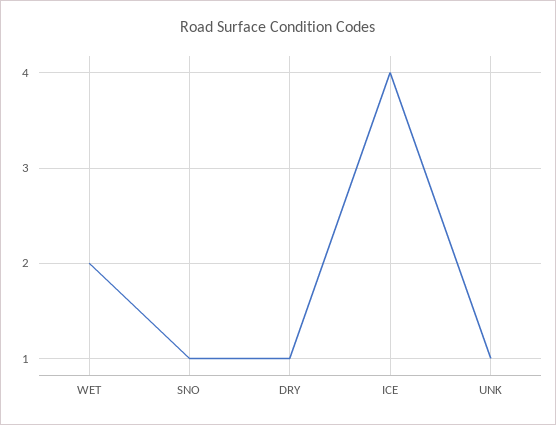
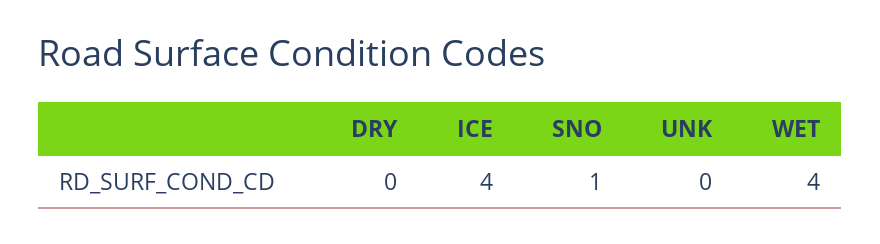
  {
-   "WET": 2,
+   "WET": 4,
    "SNO": 1,
-   "DRY": 1,
+   "DRY": 0,
    "ICE": 4,
-   "UNK": 1
+   "UNK": 0
  }

